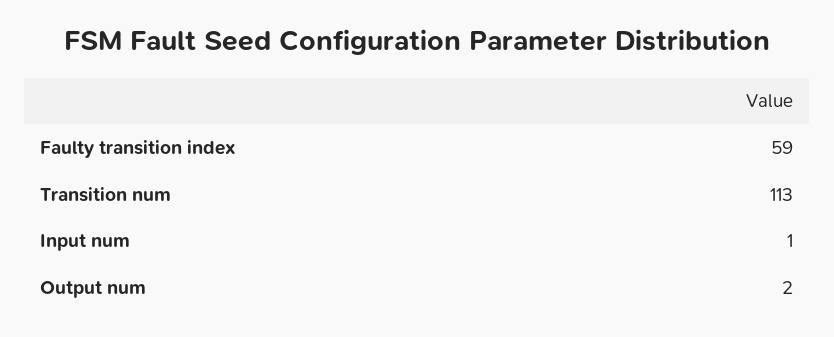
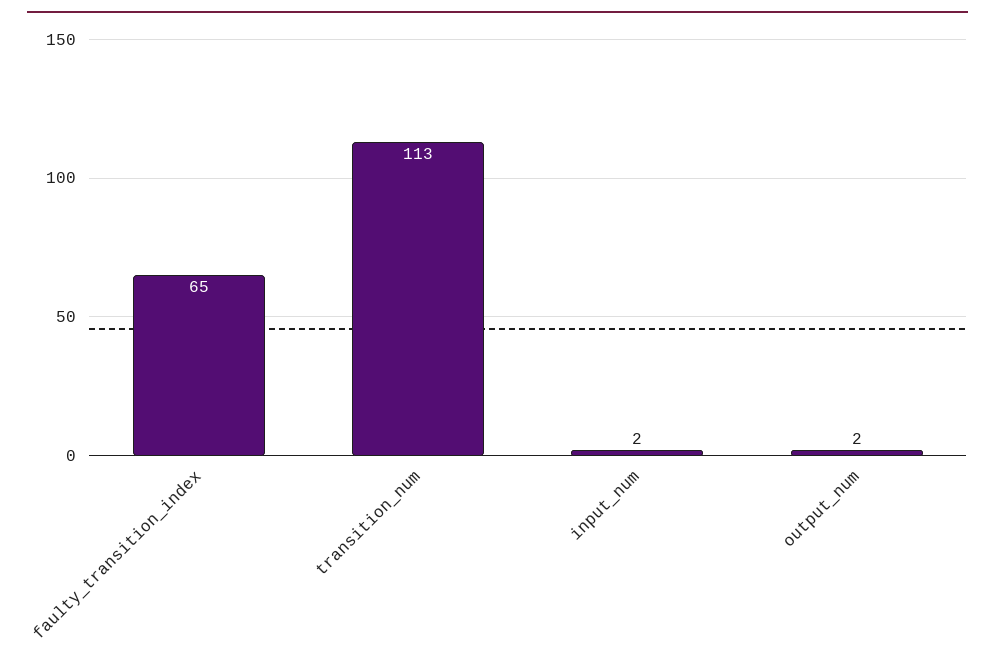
  {
-   "Faulty transition index": 59,
+   "Faulty transition index": 65,
    "Transition num": 113,
-   "Input num": 1,
+   "Input num": 2,
    "Output num": 2
  }

